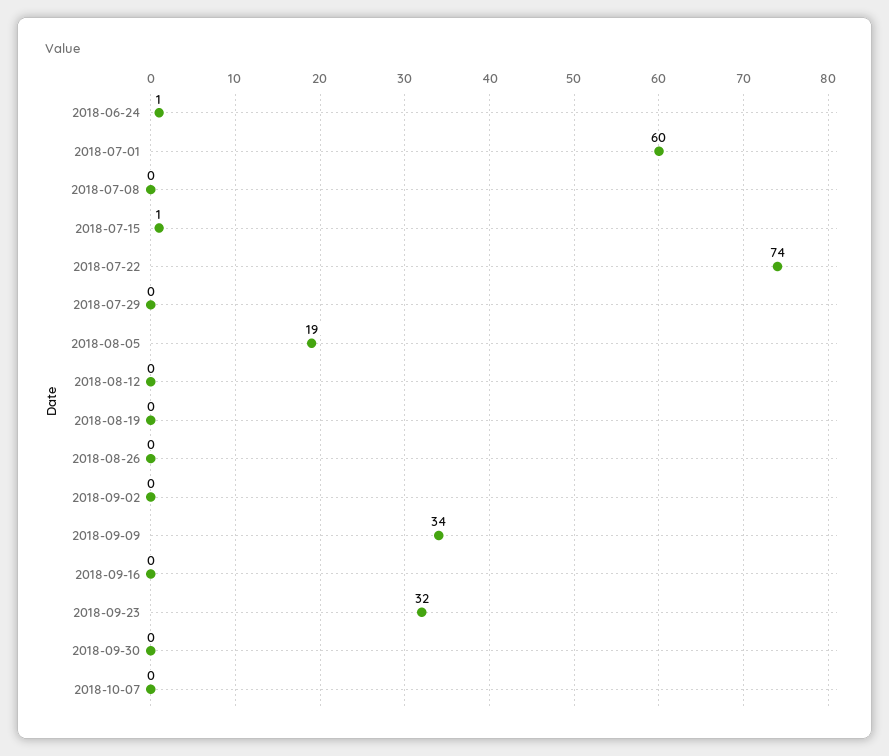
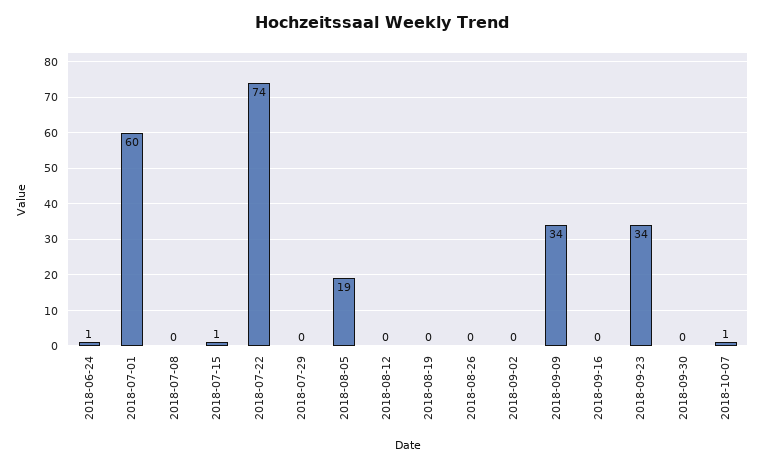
  {
    "2018-06-24": 1,
    "2018-07-01": 60,
    "2018-07-08": 0,
    "2018-07-15": 1,
    "2018-07-22": 74,
    "2018-07-29": 0,
    "2018-08-05": 19,
    "2018-08-12": 0,
    "2018-08-19": 0,
    "2018-08-26": 0,
    "2018-09-02": 0,
    "2018-09-09": 34,
    "2018-09-16": 0,
-   "2018-09-23": 32,
+   "2018-09-23": 34,
    "2018-09-30": 0,
-   "2018-10-07": 0
+   "2018-10-07": 1
  }

